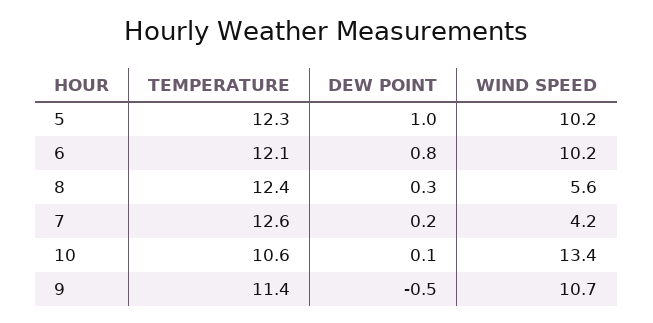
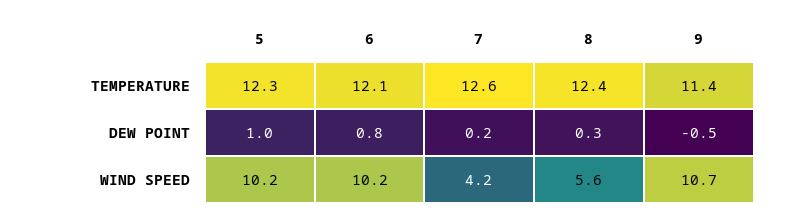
  {
    "TEMPERATURE": {
      "5": 12.3,
      "6": 12.1,
      "8": 12.4,
      "7": 12.6,
-     "10": 10.6,
      "9": 11.4
    },
    "DEW POINT": {
      "5": 1,
      "6": 0.8,
      "8": 0.3,
      "7": 0.2,
-     "10": 0.1,
      "9": -0.5
    },
    "WIND SPEED": {
      "5": 10.2,
      "6": 10.2,
      "8": 5.6,
      "7": 4.2,
-     "10": 13.4,
      "9": 10.7
    }
  }

